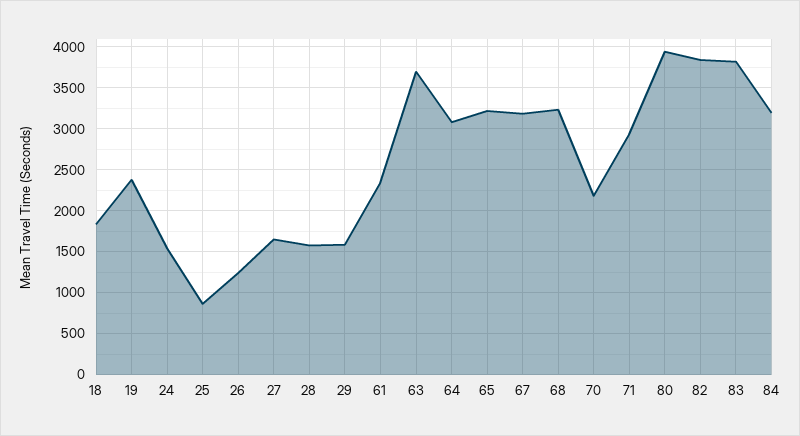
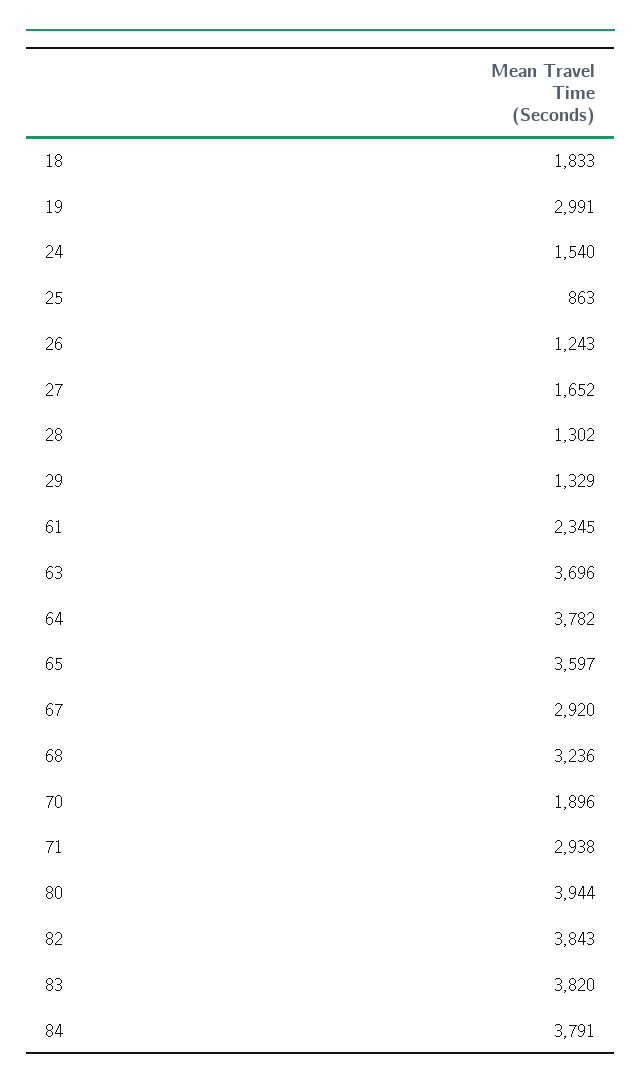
  {
    "18": 1833,
-   "19": 2400,
+   "19": 2991,
    "24": 1540,
    "25": 863,
    "26": 1243,
    "27": 1652,
-   "28": 1600,
+   "28": 1302,
-   "29": 1600,
+   "29": 1329,
    "61": 2345,
    "63": 3696,
-   "64": 3100,
+   "64": 3782,
-   "65": 3200,
+   "65": 3597,
-   "67": 3200,
+   "67": 2920,
    "68": 3236,
-   "70": 2200,
+   "70": 1896,
    "71": 2938,
    "80": 3944,
    "82": 3843,
    "83": 3820,
-   "84": 3200
+   "84": 3791
  }

